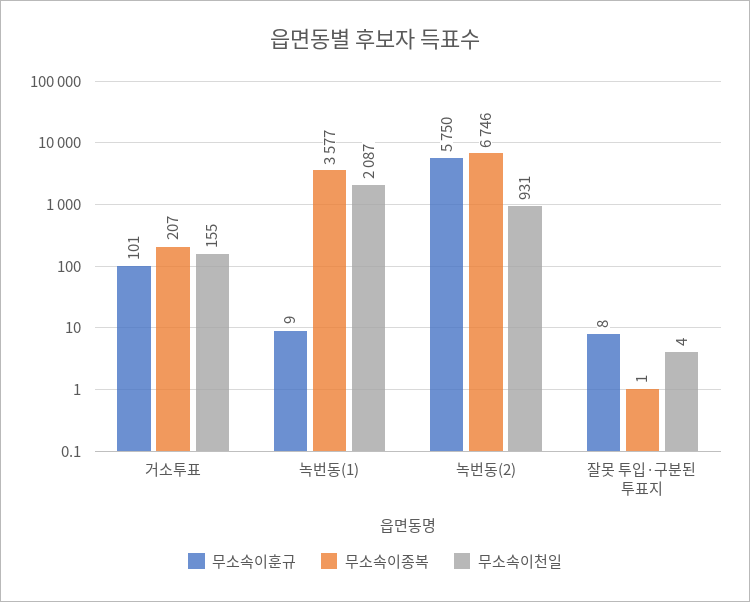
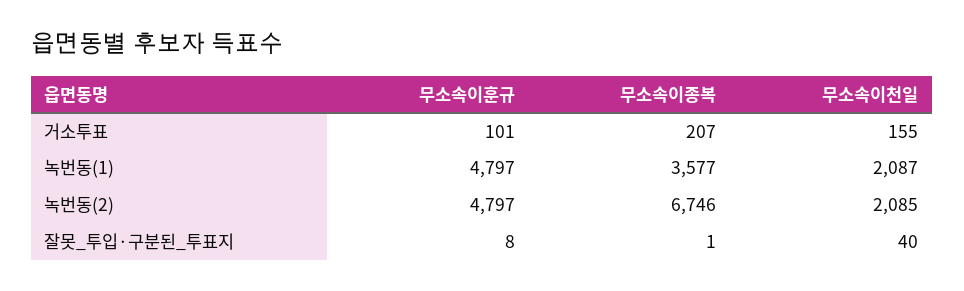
  {
    "무소속이훈규": {
      "거소투표": 101,
-     "녹번동(1)": 9,
+     "녹번동(1)": 4797,
-     "녹번동(2)": 5750,
+     "녹번동(2)": 4797,
      "잘못 투입·구분된 투표지": 8
    },
    "무소속이종복": {
      "거소투표": 207,
      "녹번동(1)": 3577,
      "녹번동(2)": 6746,
      "잘못 투입·구분된 투표지": 1
    },
    "무소속이천일": {
      "거소투표": 155,
      "녹번동(1)": 2087,
-     "녹번동(2)": 931,
+     "녹번동(2)": 2085,
-     "잘못 투입·구분된 투표지": 4
+     "잘못 투입·구분된 투표지": 40
    }
  }

